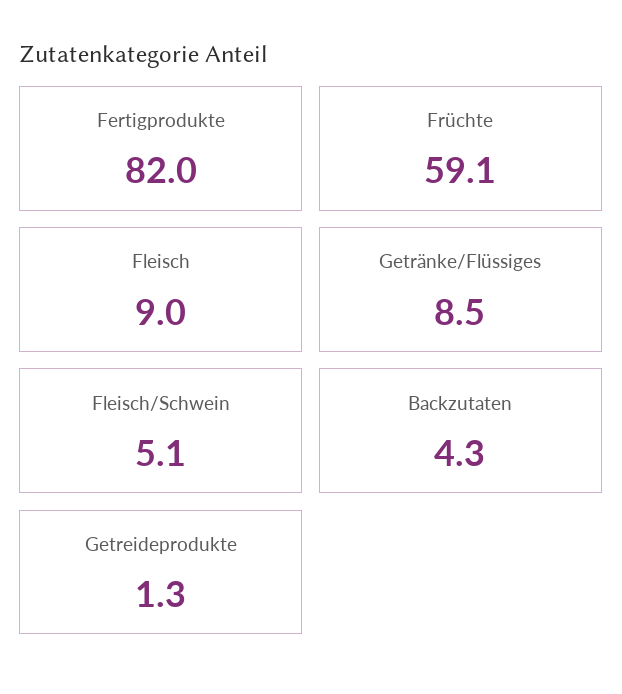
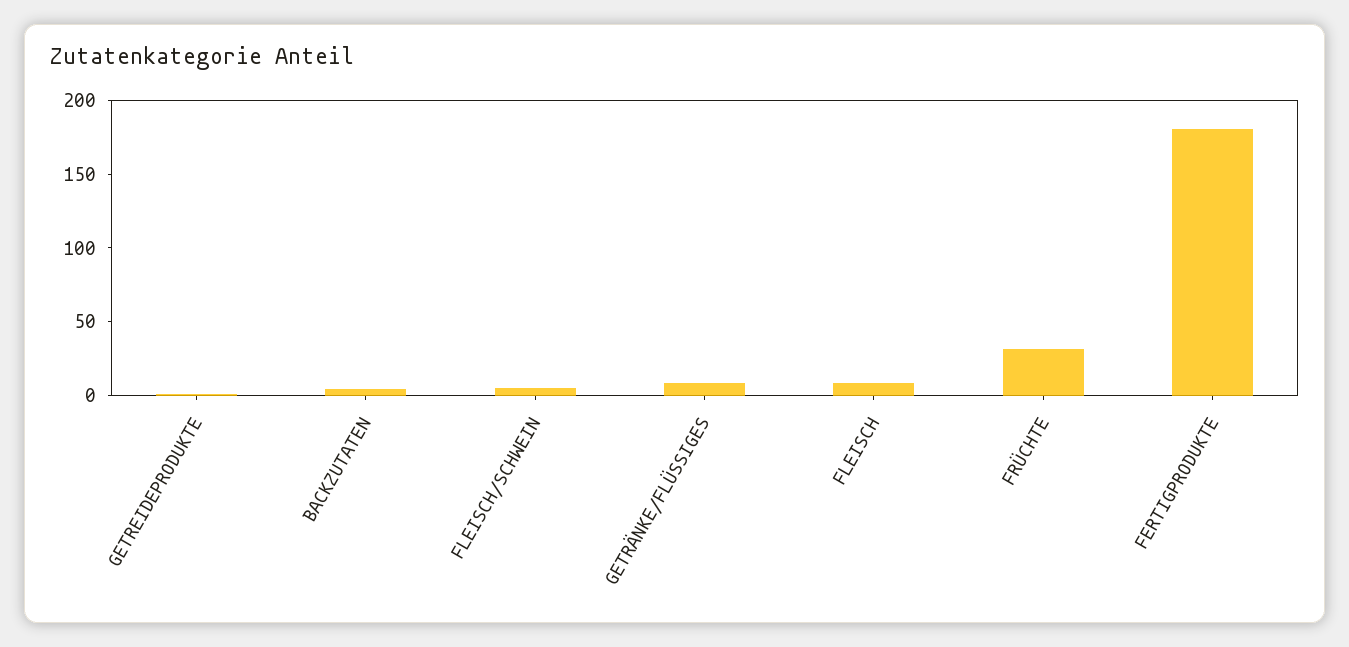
  {
-   "Fertigprodukte": 82,
+   "Fertigprodukte": 180,
-   "Früchte": 59.1,
+   "Früchte": 30,
    "Fleisch": 9,
    "Getränke/Flüssiges": 8.5,
    "Fleisch/Schwein": 5.1,
    "Backzutaten": 4.3,
    "Getreideprodukte": 1.3
  }

